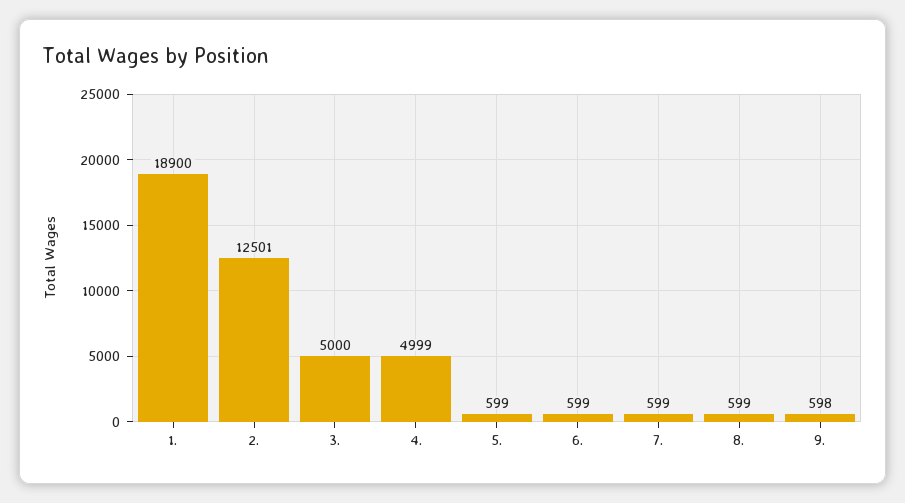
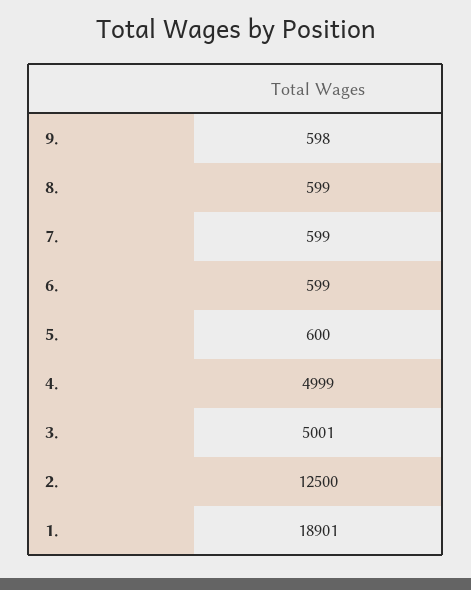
  {
-   "1.": 18900,
+   "1.": 18901,
-   "2.": 12501,
+   "2.": 12500,
-   "3.": 5000,
+   "3.": 5001,
    "4.": 4999,
-   "5.": 599,
+   "5.": 600,
    "6.": 599,
    "7.": 599,
    "8.": 599,
    "9.": 598
  }

